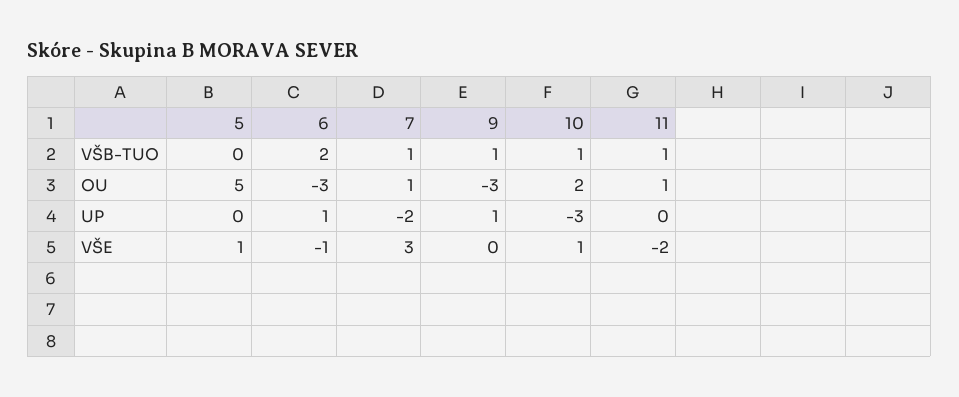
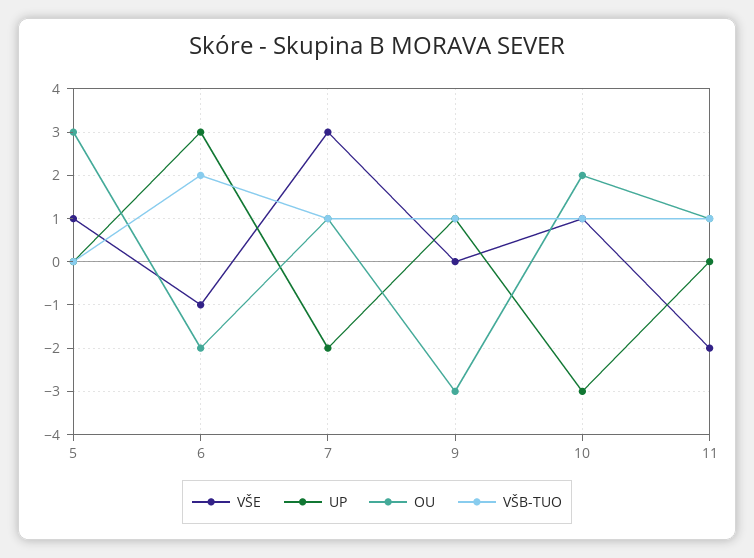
  {
    "VŠB-TUO": {
      "5": 0,
      "6": 2,
      "7": 1,
      "9": 1,
      "10": 1,
      "11": 1
    },
    "OU": {
-     "5": 5,
+     "5": 3,
-     "6": -3,
+     "6": -2,
      "7": 1,
      "9": -3,
      "10": 2,
      "11": 1
    },
    "UP": {
      "5": 0,
-     "6": 1,
+     "6": 3,
      "7": -2,
      "9": 1,
      "10": -3,
      "11": 0
    },
    "VŠE": {
      "5": 1,
      "6": -1,
      "7": 3,
      "9": 0,
      "10": 1,
      "11": -2
    }
  }

